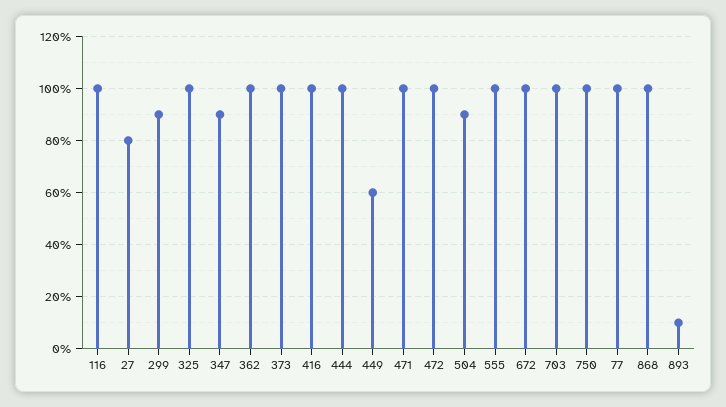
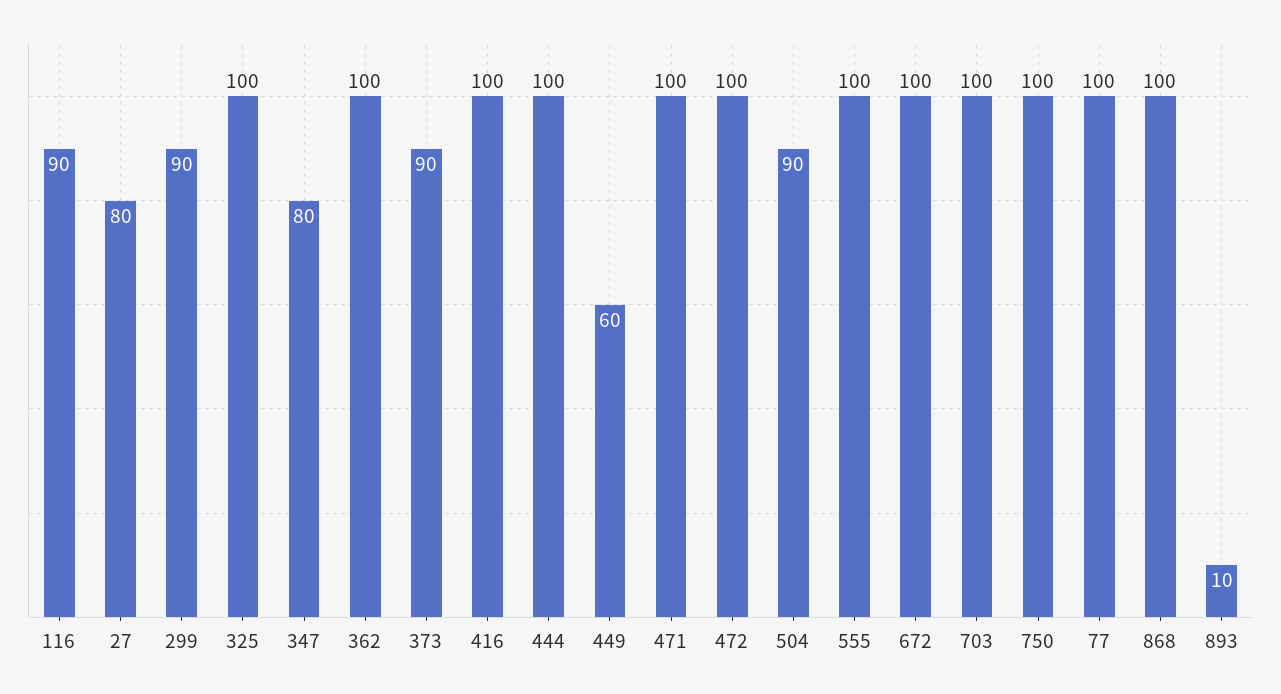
  {
-   "116": 100,
+   "116": 90,
    "27": 80,
    "299": 90,
    "325": 100,
-   "347": 90,
+   "347": 80,
    "362": 100,
-   "373": 100,
+   "373": 90,
    "416": 100,
    "444": 100,
    "449": 60,
    "471": 100,
    "472": 100,
    "504": 90,
    "555": 100,
    "672": 100,
    "703": 100,
    "750": 100,
    "77": 100,
    "868": 100,
    "893": 10
  }

